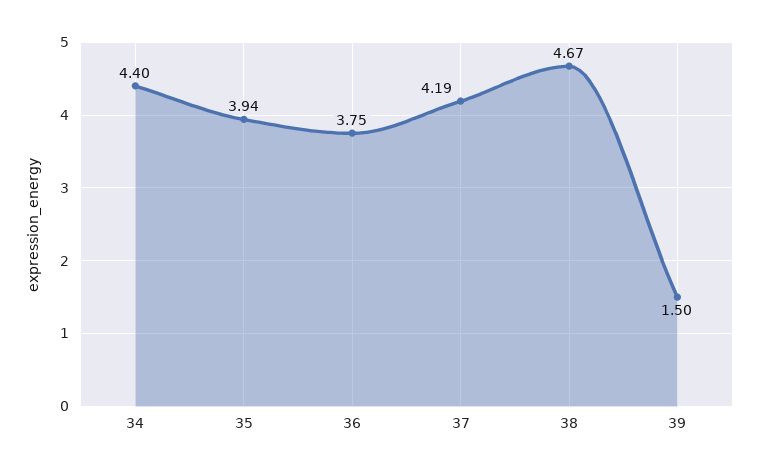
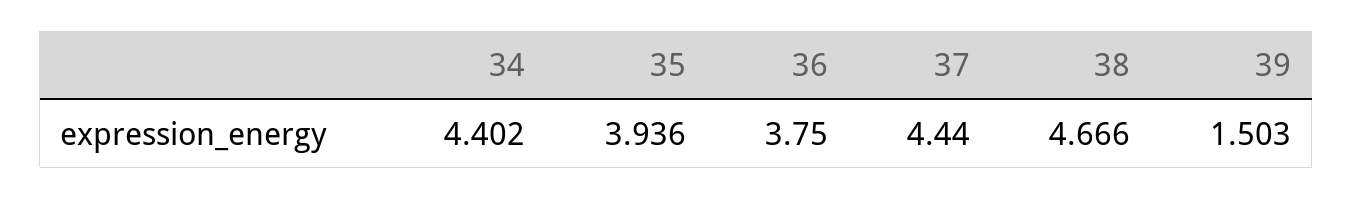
  {
    "34": 4.402,
    "35": 3.936,
    "36": 3.75,
-   "37": 4.19,
+   "37": 4.44,
    "38": 4.666,
    "39": 1.503
  }

